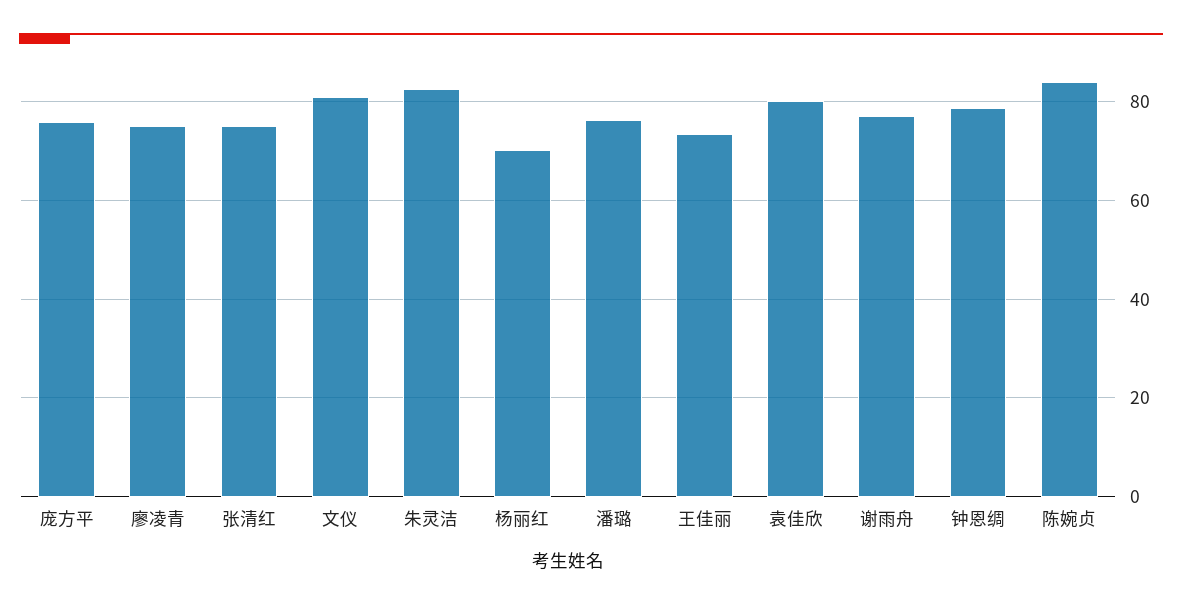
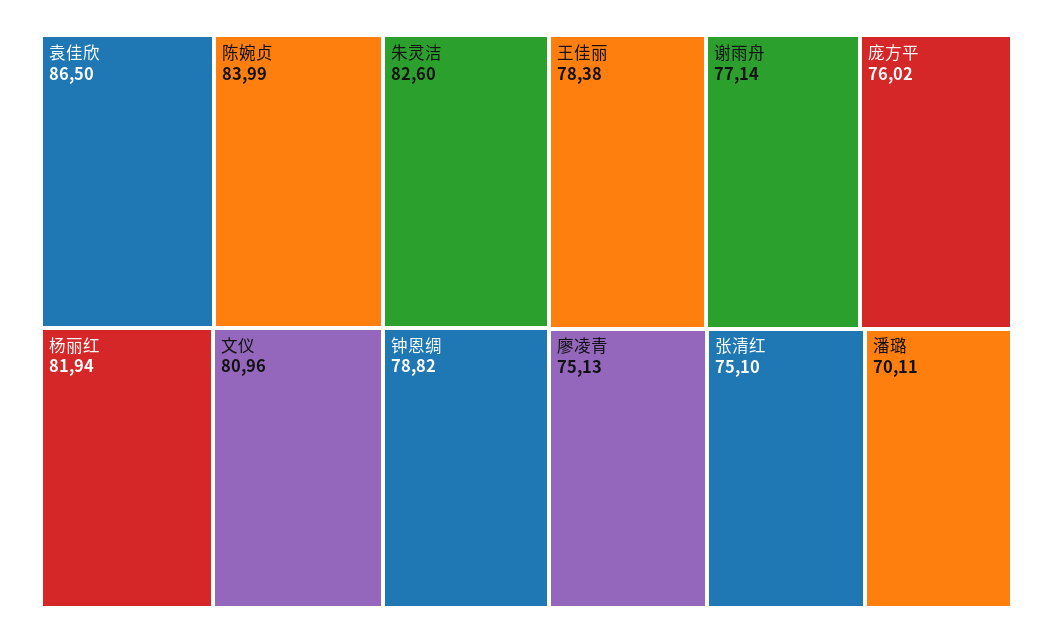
  {
    "庞方平": 76.02,
    "廖凌青": 75.13,
    "张清红": 75.1,
    "文仪": 80.96,
    "朱灵洁": 82.6,
-   "杨丽红": 70,
+   "杨丽红": 81.94,
-   "潘璐": 76,
+   "潘璐": 70.11,
-   "王佳丽": 74,
+   "王佳丽": 78.38,
-   "袁佳欣": 80,
+   "袁佳欣": 86.5,
    "谢雨舟": 77.14,
    "钟恩绸": 78.82,
    "陈婉贞": 83.99
  }

